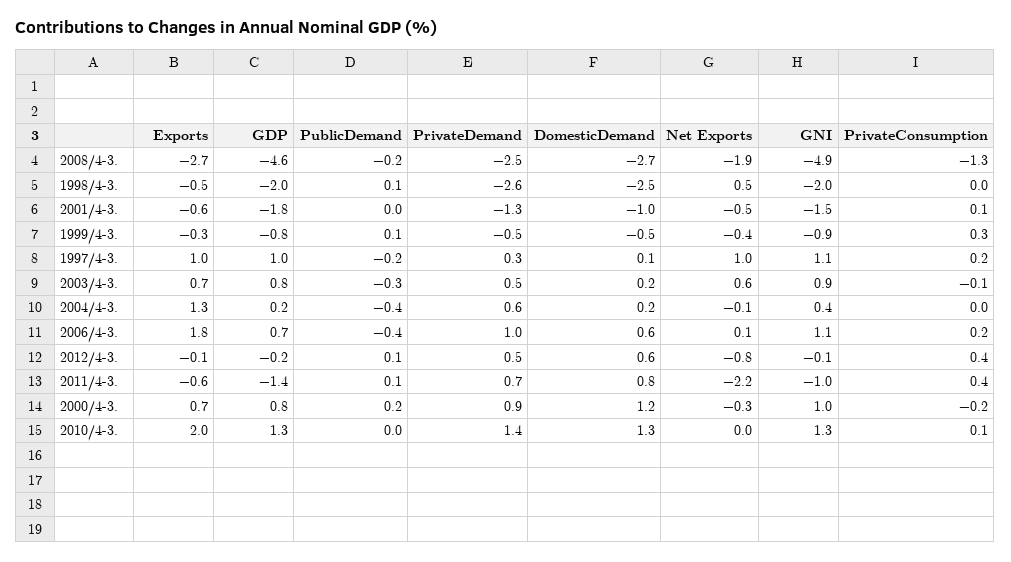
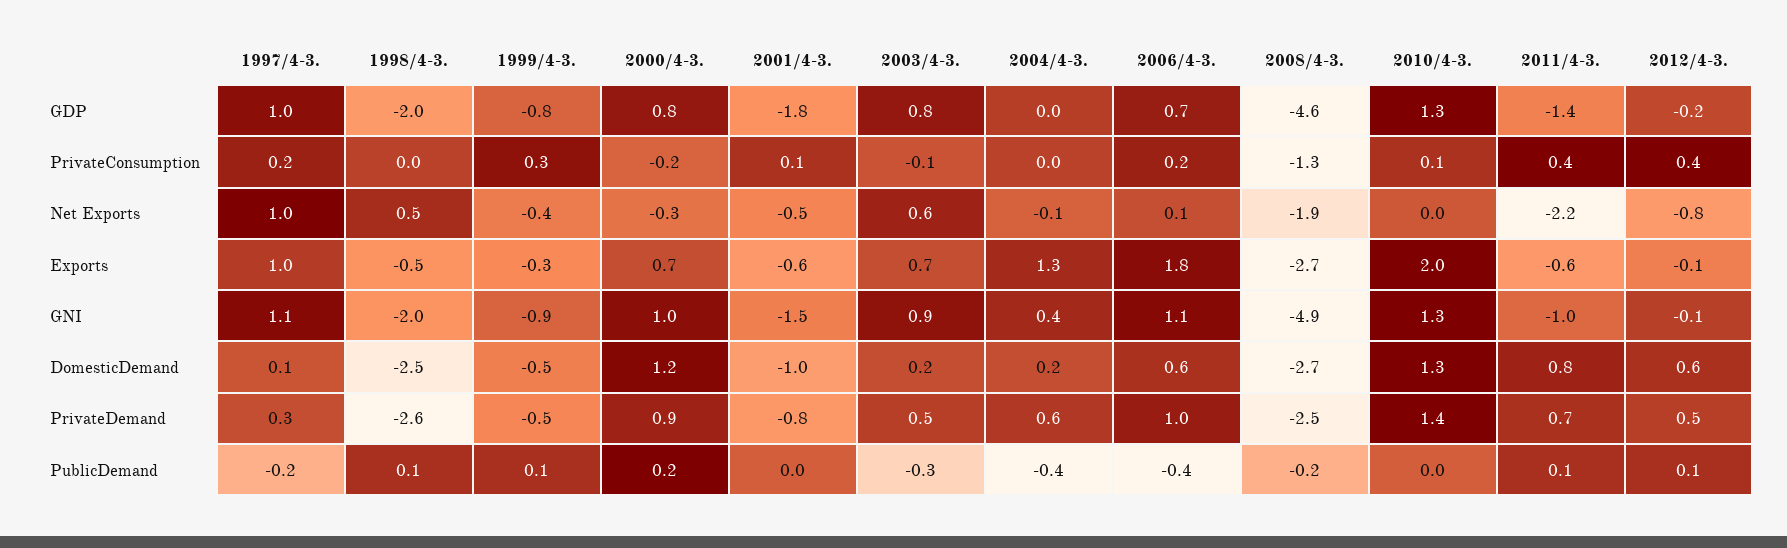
  {
    "Exports": {
      "2008/4-3.": -2.7,
      "1998/4-3.": -0.5,
      "2001/4-3.": -0.6,
      "1999/4-3.": -0.3,
      "1997/4-3.": 1,
      "2003/4-3.": 0.7,
      "2004/4-3.": 1.3,
      "2006/4-3.": 1.8,
      "2012/4-3.": -0.1,
      "2011/4-3.": -0.6,
      "2000/4-3.": 0.7,
      "2010/4-3.": 2
    },
    "GDP": {
      "2008/4-3.": -4.6,
      "1998/4-3.": -2,
      "2001/4-3.": -1.8,
      "1999/4-3.": -0.8,
      "1997/4-3.": 1,
      "2003/4-3.": 0.8,
-     "2004/4-3.": 0.2,
+     "2004/4-3.": 0,
      "2006/4-3.": 0.7,
      "2012/4-3.": -0.2,
      "2011/4-3.": -1.4,
      "2000/4-3.": 0.8,
      "2010/4-3.": 1.3
    },
    "PublicDemand": {
      "2008/4-3.": -0.2,
      "1998/4-3.": 0.1,
      "2001/4-3.": 0,
      "1999/4-3.": 0.1,
      "1997/4-3.": -0.2,
      "2003/4-3.": -0.3,
      "2004/4-3.": -0.4,
      "2006/4-3.": -0.4,
      "2012/4-3.": 0.1,
      "2011/4-3.": 0.1,
      "2000/4-3.": 0.2,
      "2010/4-3.": 0
    },
    "PrivateDemand": {
      "2008/4-3.": -2.5,
      "1998/4-3.": -2.6,
-     "2001/4-3.": -1.3,
+     "2001/4-3.": -0.8,
      "1999/4-3.": -0.5,
      "1997/4-3.": 0.3,
      "2003/4-3.": 0.5,
      "2004/4-3.": 0.6,
      "2006/4-3.": 1,
      "2012/4-3.": 0.5,
      "2011/4-3.": 0.7,
      "2000/4-3.": 0.9,
      "2010/4-3.": 1.4
    },
    "DomesticDemand": {
      "2008/4-3.": -2.7,
      "1998/4-3.": -2.5,
      "2001/4-3.": -1,
      "1999/4-3.": -0.5,
      "1997/4-3.": 0.1,
      "2003/4-3.": 0.2,
      "2004/4-3.": 0.2,
      "2006/4-3.": 0.6,
      "2012/4-3.": 0.6,
      "2011/4-3.": 0.8,
      "2000/4-3.": 1.2,
      "2010/4-3.": 1.3
    },
    "Net Exports": {
      "2008/4-3.": -1.9,
      "1998/4-3.": 0.5,
      "2001/4-3.": -0.5,
      "1999/4-3.": -0.4,
      "1997/4-3.": 1,
      "2003/4-3.": 0.6,
      "2004/4-3.": -0.1,
      "2006/4-3.": 0.1,
      "2012/4-3.": -0.8,
      "2011/4-3.": -2.2,
      "2000/4-3.": -0.3,
      "2010/4-3.": 0
    },
    "GNI": {
      "2008/4-3.": -4.9,
      "1998/4-3.": -2,
      "2001/4-3.": -1.5,
      "1999/4-3.": -0.9,
      "1997/4-3.": 1.1,
      "2003/4-3.": 0.9,
      "2004/4-3.": 0.4,
      "2006/4-3.": 1.1,
      "2012/4-3.": -0.1,
      "2011/4-3.": -1,
      "2000/4-3.": 1,
      "2010/4-3.": 1.3
    },
    "PrivateConsumption": {
      "2008/4-3.": -1.3,
      "1998/4-3.": 0,
      "2001/4-3.": 0.1,
      "1999/4-3.": 0.3,
      "1997/4-3.": 0.2,
      "2003/4-3.": -0.1,
      "2004/4-3.": 0,
      "2006/4-3.": 0.2,
      "2012/4-3.": 0.4,
      "2011/4-3.": 0.4,
      "2000/4-3.": -0.2,
      "2010/4-3.": 0.1
    }
  }

